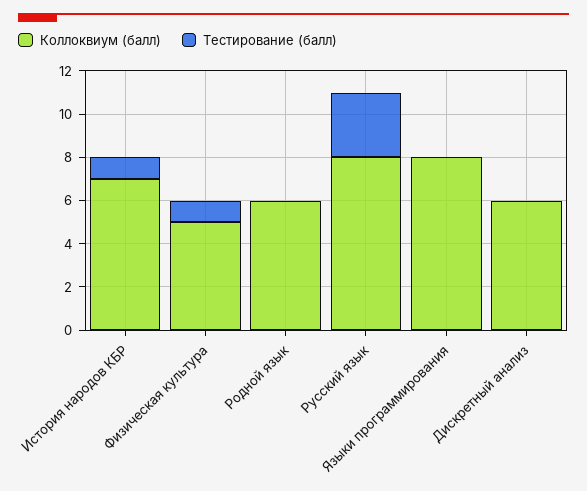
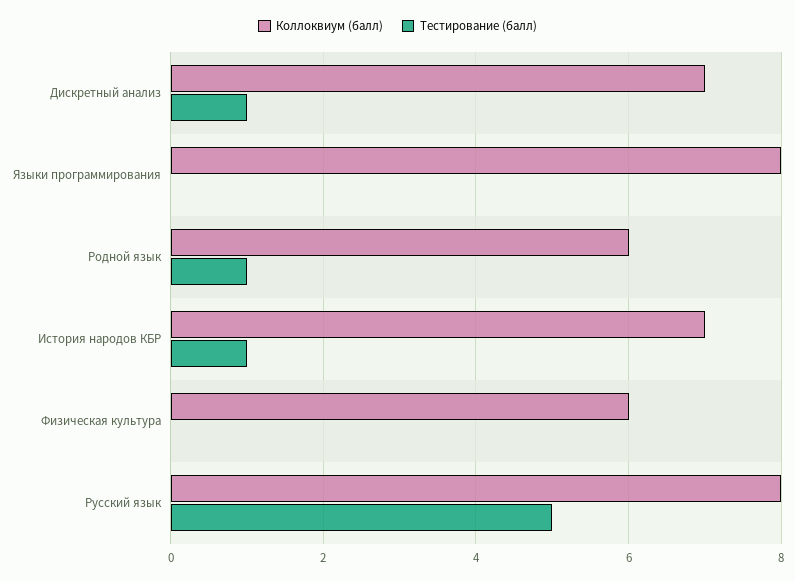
  {
    "Коллоквиум (балл)": {
      "История народов КБР": 7,
-     "Физическая культура": 5,
+     "Физическая культура": 6,
      "Родной язык": 6,
      "Русский язык": 8,
      "Языки программирования": 8,
-     "Дискретный анализ": 6
+     "Дискретный анализ": 7
    },
    "Тестирование (балл)": {
      "История народов КБР": 1,
-     "Физическая культура": 1,
+     "Физическая культура": 0,
-     "Родной язык": 0,
+     "Родной язык": 1,
-     "Русский язык": 3,
+     "Русский язык": 5,
      "Языки программирования": 0,
-     "Дискретный анализ": 0
+     "Дискретный анализ": 1
    }
  }

